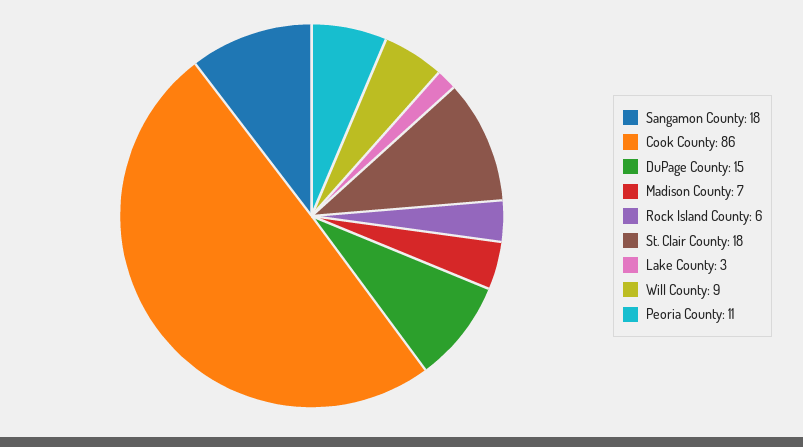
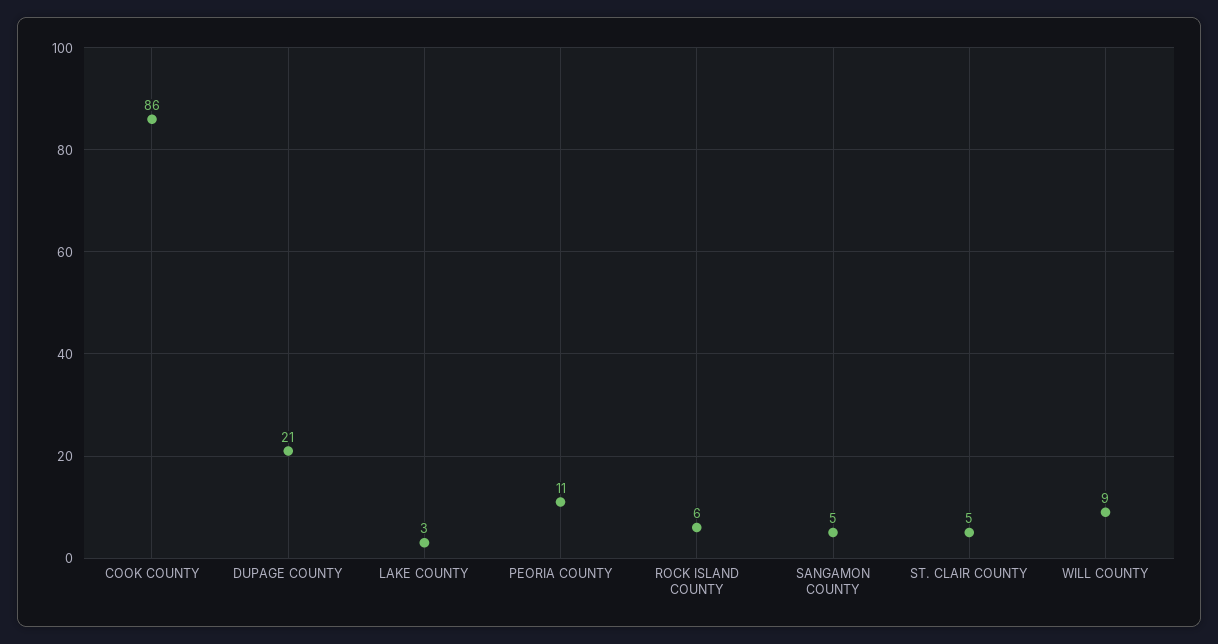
  {
-   "Sangamon County": 18,
+   "Sangamon County": 5,
    "Cook County": 86,
-   "DuPage County": 15,
+   "DuPage County": 21,
-   "Madison County": 7,
    "Rock Island County": 6,
-   "St. Clair County": 18,
+   "St. Clair County": 5,
    "Lake County": 3,
    "Will County": 9,
    "Peoria County": 11
  }

